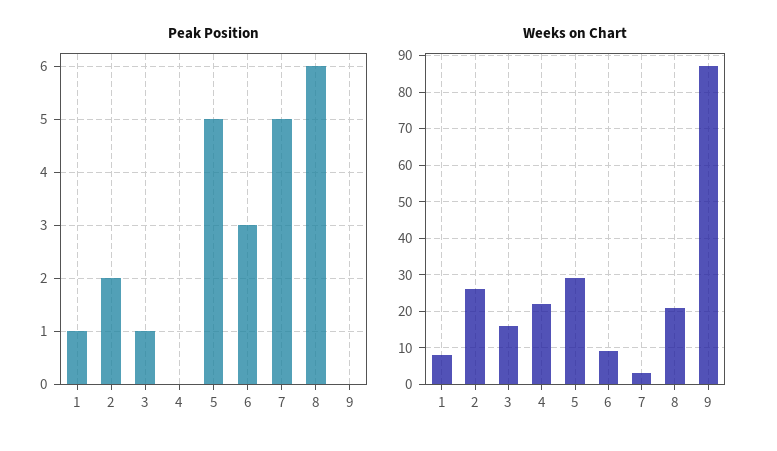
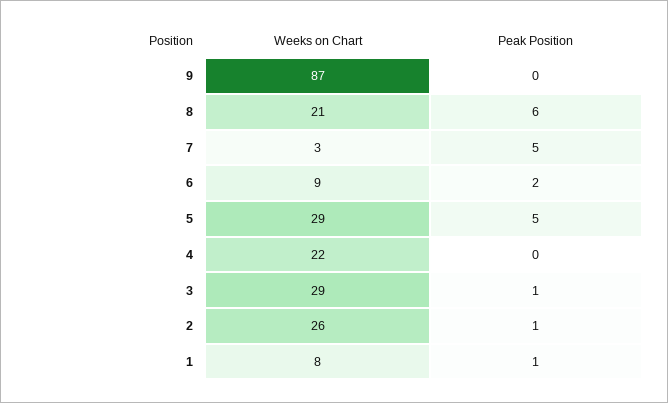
  {
    "Peak Position": {
      "1": 1,
-     "2": 2,
+     "2": 1,
      "3": 1,
      "4": 0,
      "5": 5,
-     "6": 3,
+     "6": 2,
      "7": 5,
      "8": 6,
      "9": 0
    },
    "Weeks on Chart": {
      "1": 8,
      "2": 26,
-     "3": 15,
+     "3": 29,
      "4": 22,
      "5": 29,
      "6": 9,
      "7": 3,
      "8": 21,
      "9": 87
    }
  }

